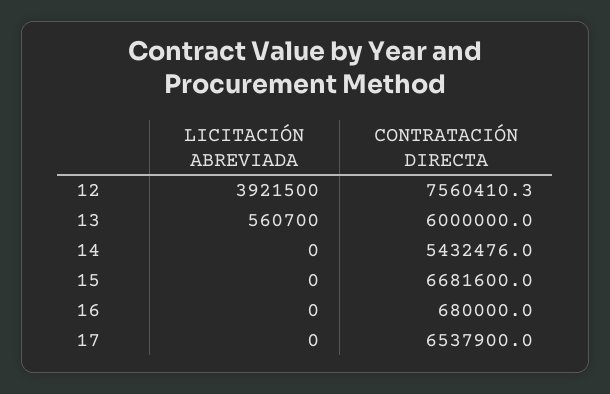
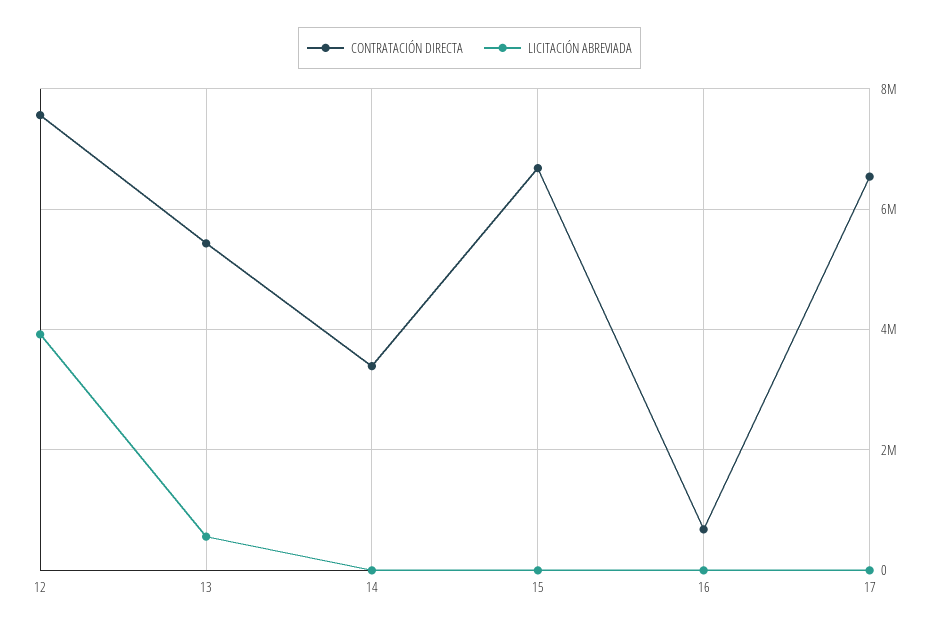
  {
    "LICITACIÓN ABREVIADA": {
      "12": 3921500,
      "13": 560700,
      "14": 0,
      "15": 0,
      "16": 0,
      "17": 0
    },
    "CONTRATACIÓN DIRECTA": {
      "12": 7560410.3,
-     "13": 6000000,
+     "13": 5400000,
-     "14": 5432476,
+     "14": 3400000,
      "15": 6681600,
      "16": 680000,
      "17": 6537900
    }
  }

